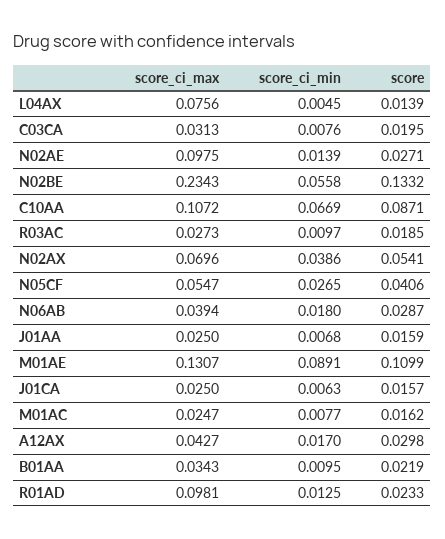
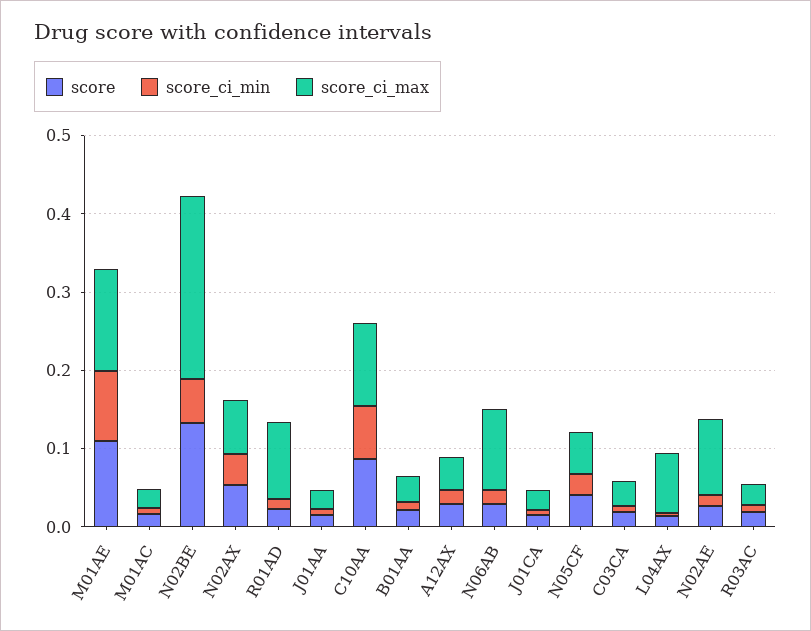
  {
    "score_ci_max": {
      "L04AX": 0.0756,
      "C03CA": 0.0313,
      "N02AE": 0.0975,
      "N02BE": 0.2343,
      "C10AA": 0.1072,
      "R03AC": 0.0273,
      "N02AX": 0.0696,
      "N05CF": 0.0547,
-     "N06AB": 0.0394,
+     "N06AB": 0.1,
      "J01AA": 0.025,
      "M01AE": 0.1307,
      "J01CA": 0.025,
      "M01AC": 0.0247,
      "A12AX": 0.0427,
      "B01AA": 0.0343,
      "R01AD": 0.0981
    },
    "score_ci_min": {
      "L04AX": 0.0045,
      "C03CA": 0.0076,
      "N02AE": 0.0139,
      "N02BE": 0.0558,
      "C10AA": 0.0669,
      "R03AC": 0.0097,
      "N02AX": 0.0386,
      "N05CF": 0.0265,
      "N06AB": 0.018,
      "J01AA": 0.0068,
      "M01AE": 0.0891,
      "J01CA": 0.0063,
      "M01AC": 0.0077,
      "A12AX": 0.017,
      "B01AA": 0.0095,
      "R01AD": 0.0125
    },
    "score": {
      "L04AX": 0.0139,
      "C03CA": 0.0195,
      "N02AE": 0.0271,
      "N02BE": 0.1332,
      "C10AA": 0.0871,
      "R03AC": 0.0185,
      "N02AX": 0.0541,
      "N05CF": 0.0406,
      "N06AB": 0.0287,
      "J01AA": 0.0159,
      "M01AE": 0.1099,
      "J01CA": 0.0157,
      "M01AC": 0.0162,
      "A12AX": 0.0298,
      "B01AA": 0.0219,
      "R01AD": 0.0233
    }
  }

